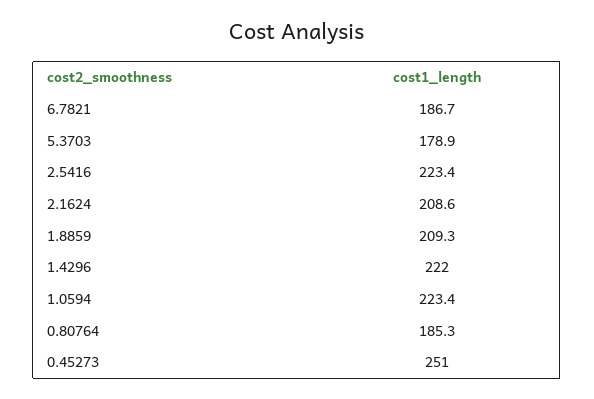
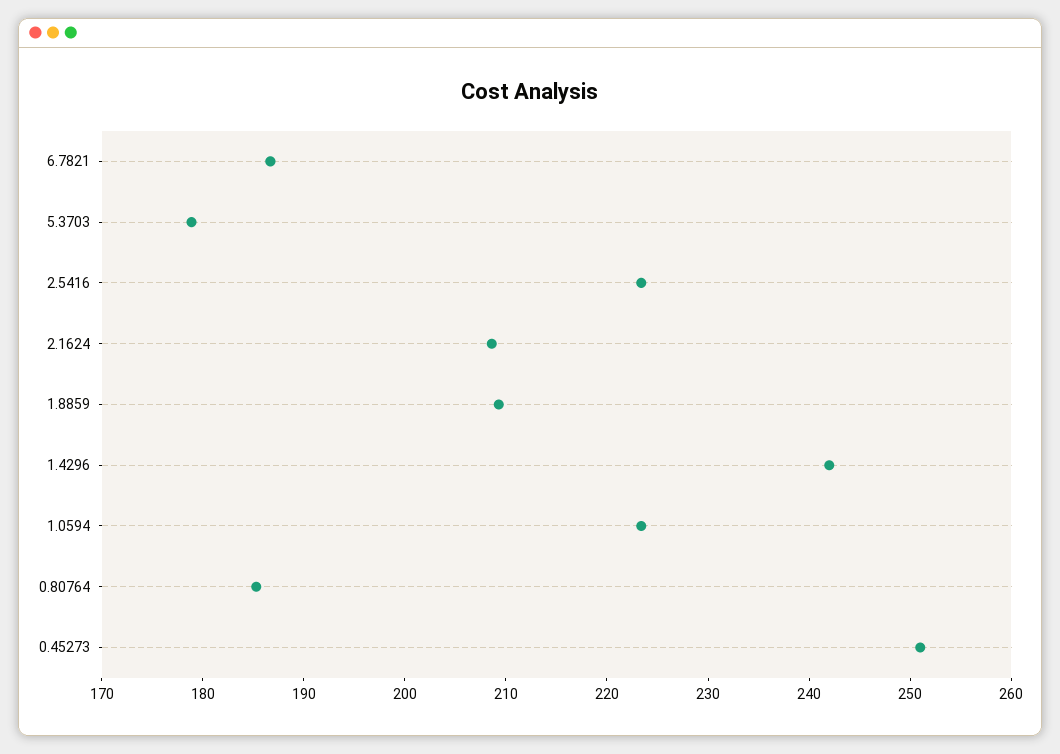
  {
    "6.7821": 186.7,
    "5.3703": 178.9,
    "2.5416": 223.4,
    "2.1624": 208.6,
    "1.8859": 209.3,
-   "1.4296": 222,
+   "1.4296": 242,
    "1.0594": 223.4,
    "0.80764": 185.3,
    "0.45273": 251
  }

